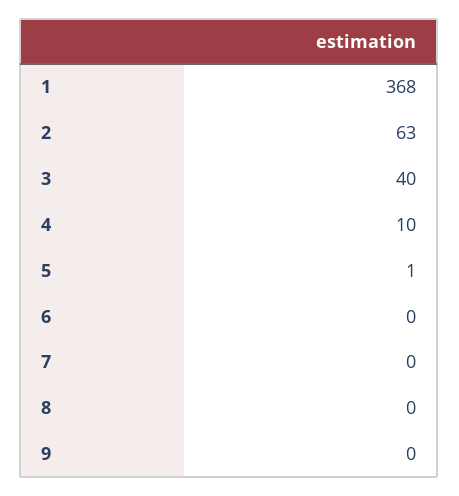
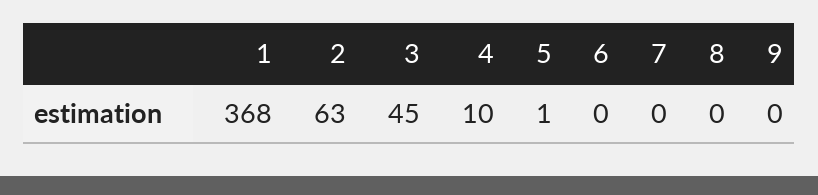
  {
    "1": 368,
    "2": 63,
-   "3": 40,
+   "3": 45,
    "4": 10,
    "5": 1,
    "6": 0,
    "7": 0,
    "8": 0,
    "9": 0
  }

